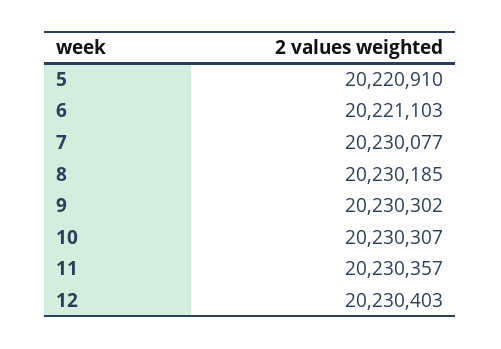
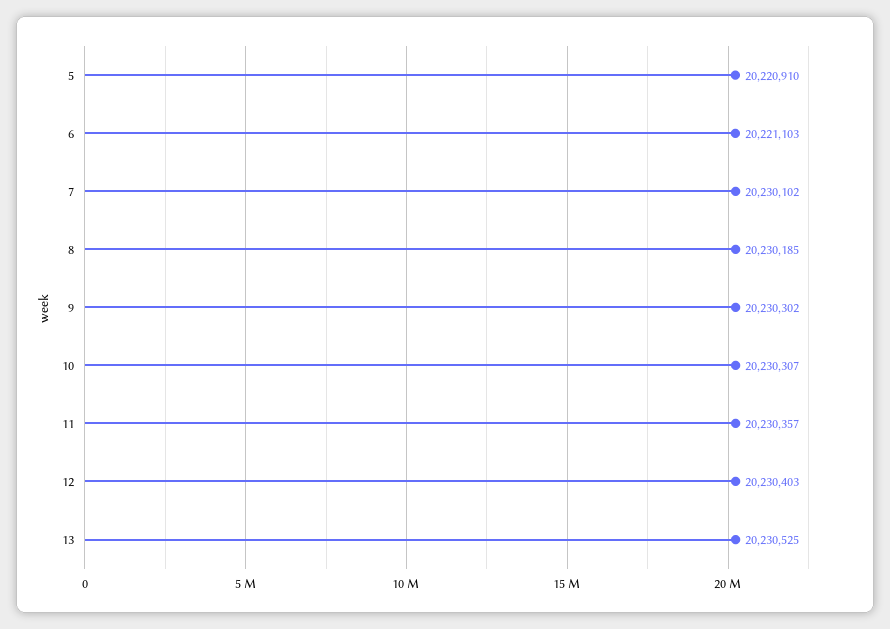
  {
    "5": 20220910,
    "6": 20221103,
-   "7": 20230077,
+   "7": 20230102,
    "8": 20230185,
    "9": 20230302,
    "10": 20230307,
    "11": 20230357,
-   "12": 20230403
+   "12": 20230403,
+   "13": 20230525
  }

